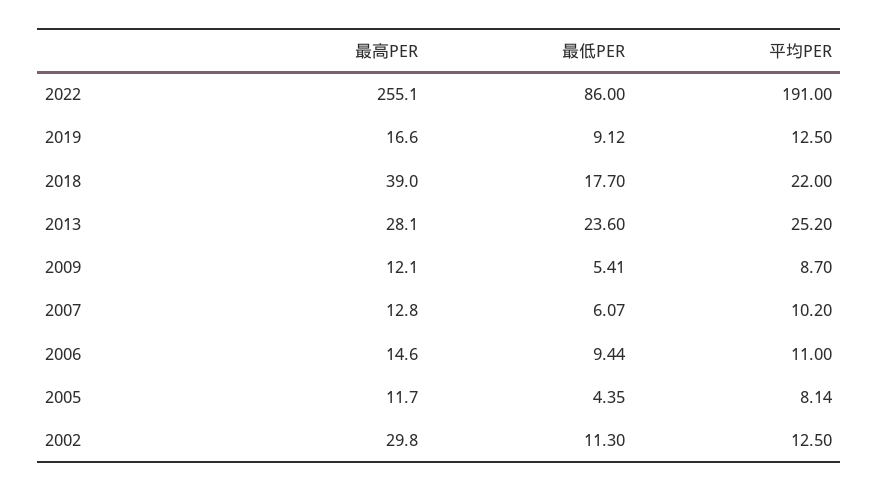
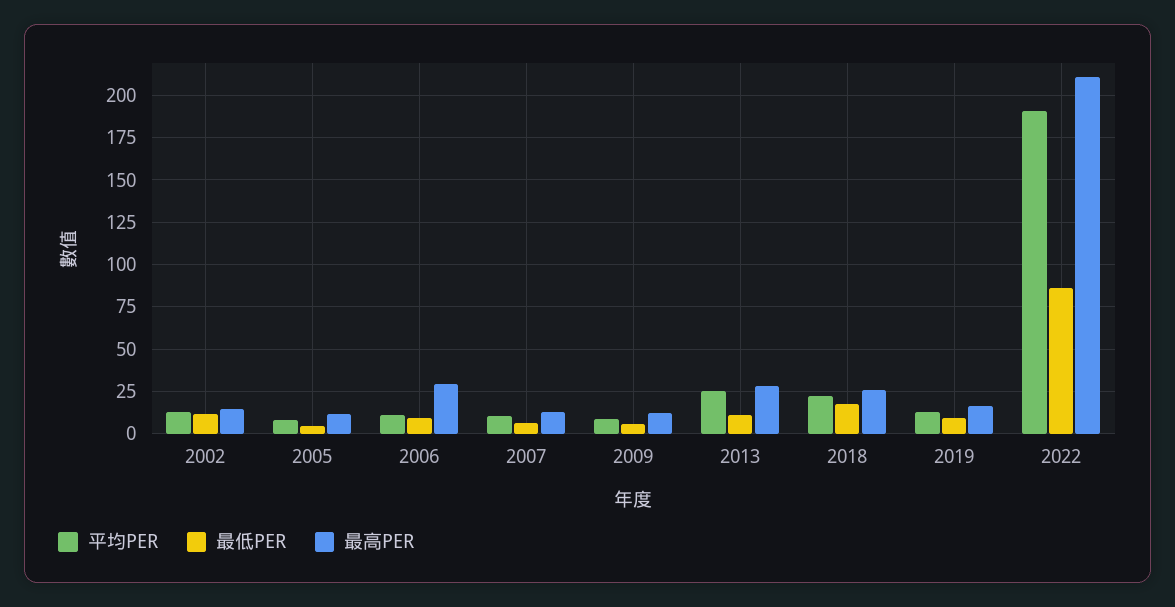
  {
    "最高PER": {
-     "2022": 255.1,
+     "2022": 210,
      "2019": 16.6,
-     "2018": 39,
+     "2018": 25,
      "2013": 28.1,
      "2009": 12.1,
      "2007": 12.8,
-     "2006": 14.6,
+     "2006": 30,
      "2005": 11.7,
-     "2002": 29.8
+     "2002": 15
    },
    "最低PER": {
      "2022": 86,
      "2019": 9.12,
      "2018": 17.7,
-     "2013": 23.6,
+     "2013": 10,
      "2009": 5.41,
      "2007": 6.07,
      "2006": 9.44,
      "2005": 4.35,
      "2002": 11.3
    },
    "平均PER": {
      "2022": 191,
      "2019": 12.5,
      "2018": 22,
      "2013": 25.2,
      "2009": 8.7,
      "2007": 10.2,
      "2006": 11,
      "2005": 8.14,
      "2002": 12.5
    }
  }

